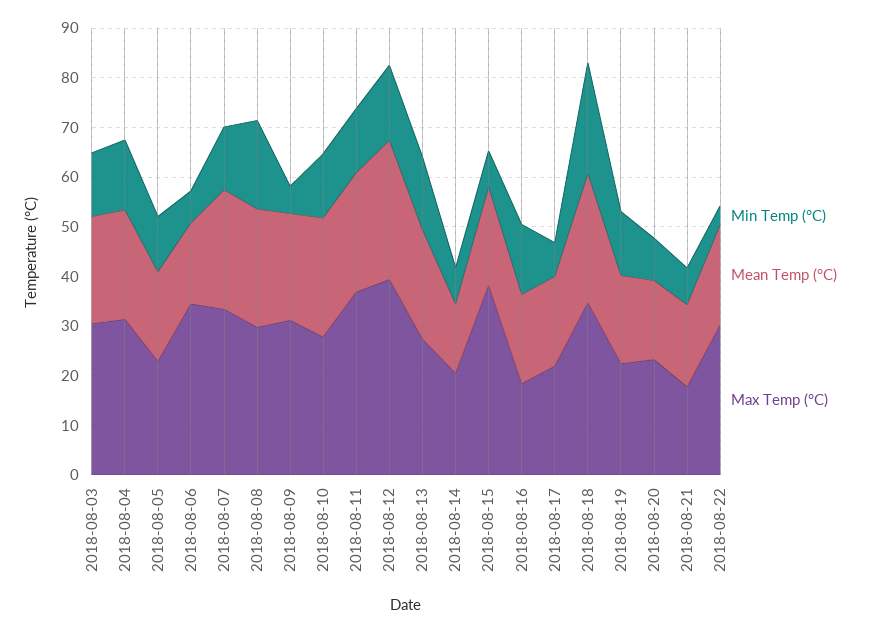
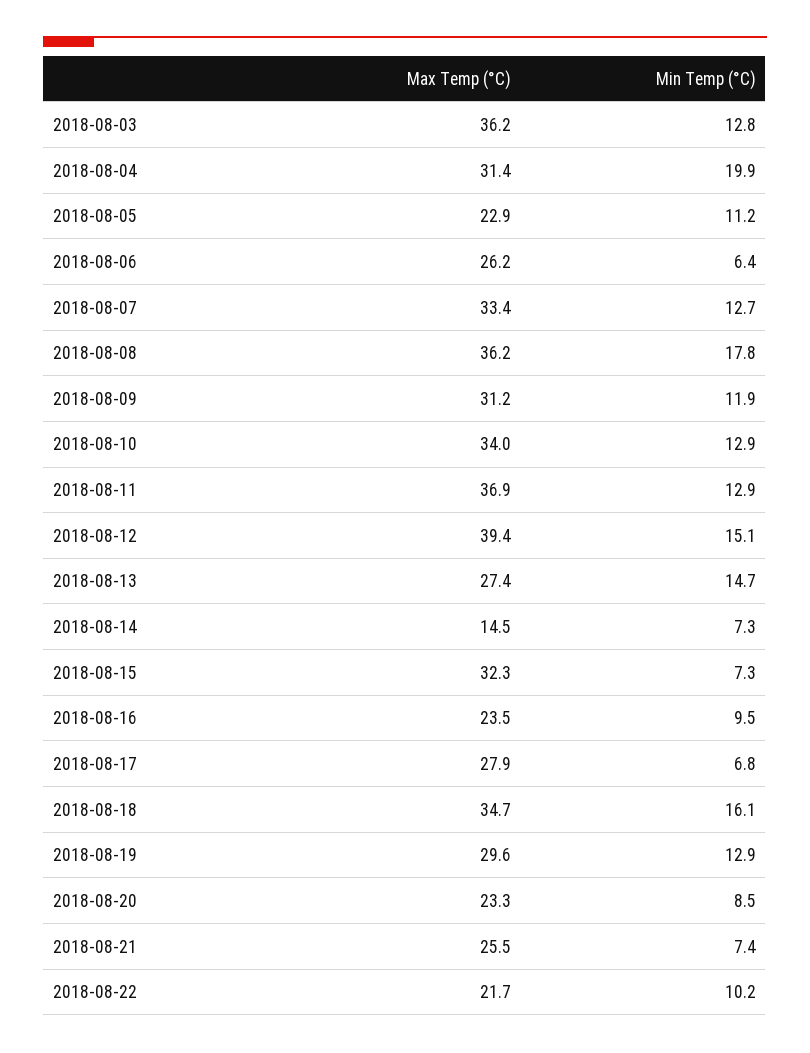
  {
    "Min Temp (°C)": {
      "2018-08-03": 12.8,
-     "2018-08-04": 14,
+     "2018-08-04": 19.9,
      "2018-08-05": 11.2,
      "2018-08-06": 6.4,
      "2018-08-07": 12.7,
      "2018-08-08": 17.8,
-     "2018-08-09": 6,
+     "2018-08-09": 11.9,
      "2018-08-10": 12.9,
      "2018-08-11": 12.9,
      "2018-08-12": 15.1,
      "2018-08-13": 14.7,
      "2018-08-14": 7.3,
      "2018-08-15": 7.3,
-     "2018-08-16": 14,
+     "2018-08-16": 9.5,
      "2018-08-17": 6.8,
-     "2018-08-18": 22,
+     "2018-08-18": 16.1,
      "2018-08-19": 12.9,
      "2018-08-20": 8.5,
      "2018-08-21": 7.4,
-     "2018-08-22": 4
+     "2018-08-22": 10.2
    },
-   "Mean Temp (°C)": {
-     "2018-08-03": 22,
-     "2018-08-04": 22,
-     "2018-08-05": 18,
-     "2018-08-06": 16,
-     "2018-08-07": 24,
-     "2018-08-08": 24,
-     "2018-08-09": 22,
-     "2018-08-10": 24,
-     "2018-08-11": 24,
-     "2018-08-12": 28,
-     "2018-08-13": 22,
-     "2018-08-14": 14,
-     "2018-08-15": 20,
-     "2018-08-16": 18,
-     "2018-08-17": 18,
-     "2018-08-18": 26,
-     "2018-08-19": 18,
-     "2018-08-20": 16,
-     "2018-08-21": 16,
-     "2018-08-22": 20
-   },
    "Max Temp (°C)": {
-     "2018-08-03": 30,
+     "2018-08-03": 36.2,
      "2018-08-04": 31.4,
      "2018-08-05": 22.9,
-     "2018-08-06": 34,
+     "2018-08-06": 26.2,
      "2018-08-07": 33.4,
-     "2018-08-08": 30,
+     "2018-08-08": 36.2,
      "2018-08-09": 31.2,
-     "2018-08-10": 28,
+     "2018-08-10": 34,
      "2018-08-11": 36.9,
      "2018-08-12": 39.4,
      "2018-08-13": 27.4,
-     "2018-08-14": 20,
+     "2018-08-14": 14.5,
-     "2018-08-15": 38,
+     "2018-08-15": 32.3,
-     "2018-08-16": 18,
+     "2018-08-16": 23.5,
-     "2018-08-17": 22,
+     "2018-08-17": 27.9,
      "2018-08-18": 34.7,
-     "2018-08-19": 22,
+     "2018-08-19": 29.6,
      "2018-08-20": 23.3,
-     "2018-08-21": 18,
+     "2018-08-21": 25.5,
-     "2018-08-22": 30
+     "2018-08-22": 21.7
    }
  }

